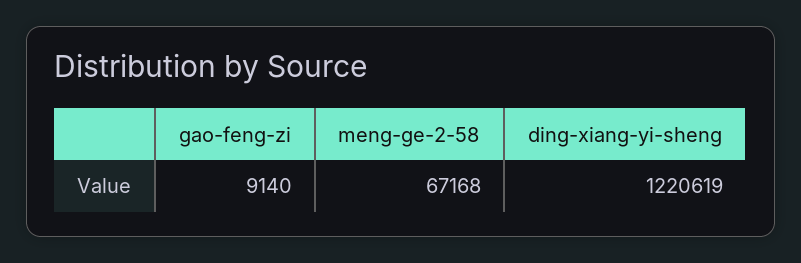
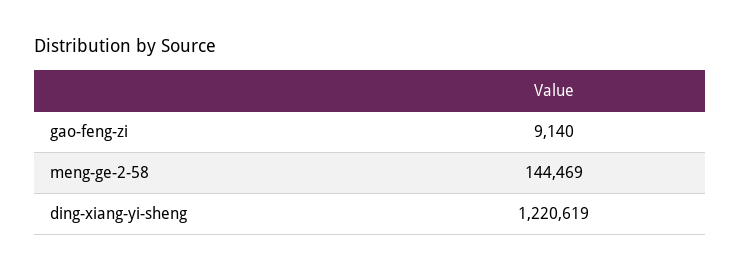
  {
    "gao-feng-zi": 9140,
-   "meng-ge-2-58": 67168,
+   "meng-ge-2-58": 144469,
    "ding-xiang-yi-sheng": 1220619
  }

